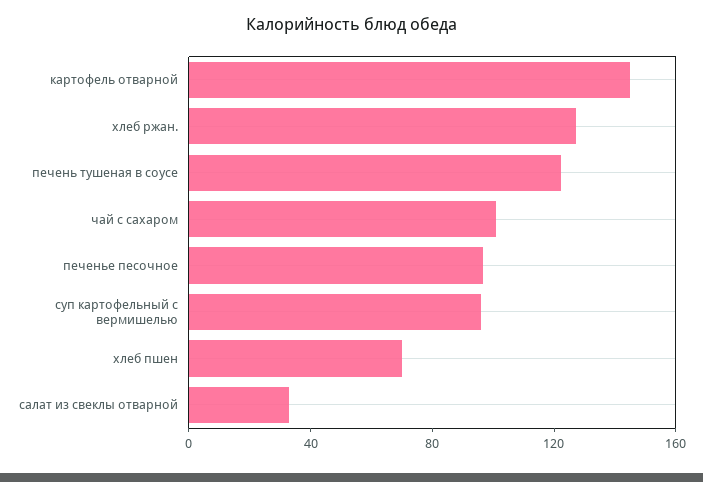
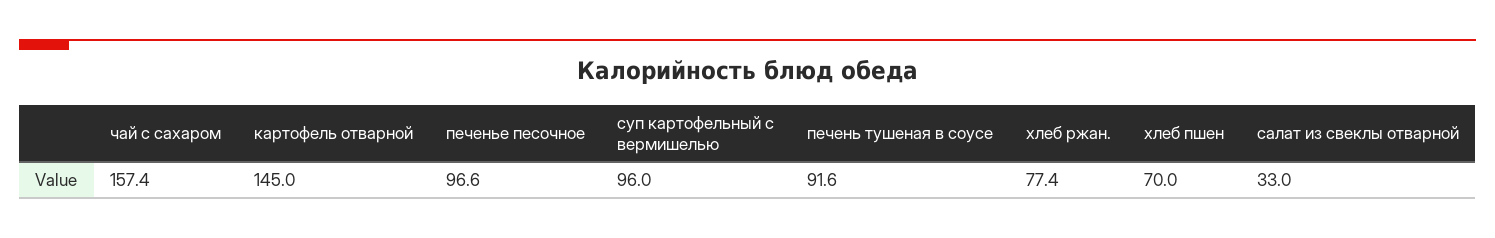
  {
    "картофель отварной": 145,
-   "хлеб ржан.": 130,
+   "хлеб ржан.": 77.4,
-   "печень тушеная в соусе": 120,
+   "печень тушеная в соусе": 91.6,
-   "чай с сахаром": 100,
+   "чай с сахаром": 157.4,
    "печенье песочное": 96.6,
    "суп картофельный с вермишелью": 96,
    "хлеб пшен": 70,
    "салат из свеклы отварной": 33
  }

